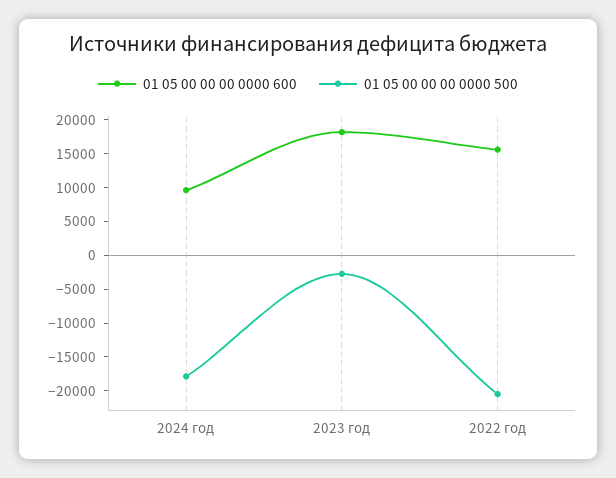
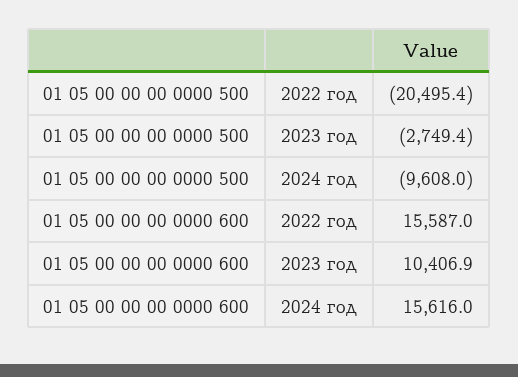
  {
    "01 05 00 00 00 0000 600": {
-     "2024 год": 10000,
+     "2024 год": 15616,
-     "2023 год": 17500,
+     "2023 год": 10406.9,
      "2022 год": 15587
    },
    "01 05 00 00 00 0000 500": {
-     "2024 год": -17500,
+     "2024 год": -9608,
      "2023 год": -2749.4,
      "2022 год": -20495.4
    }
  }

